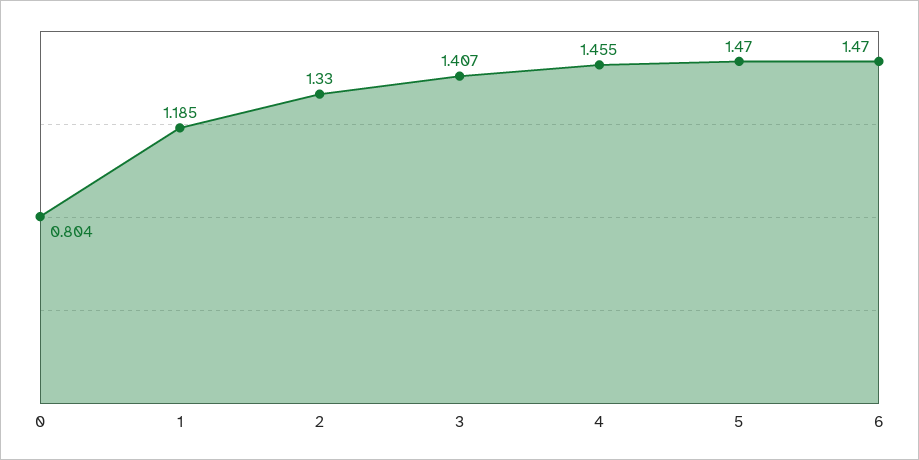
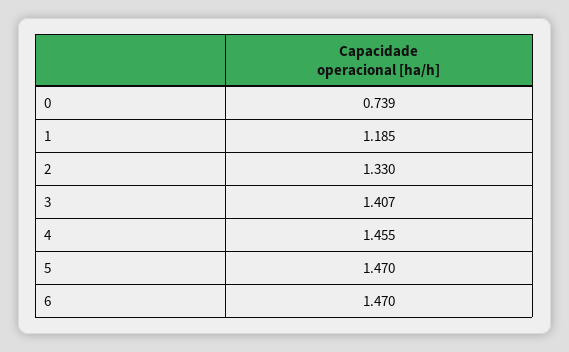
  {
-   "0": 0.804,
+   "0": 0.739,
    "1": 1.185,
    "2": 1.33,
    "3": 1.407,
    "4": 1.455,
    "5": 1.47,
    "6": 1.47
  }

